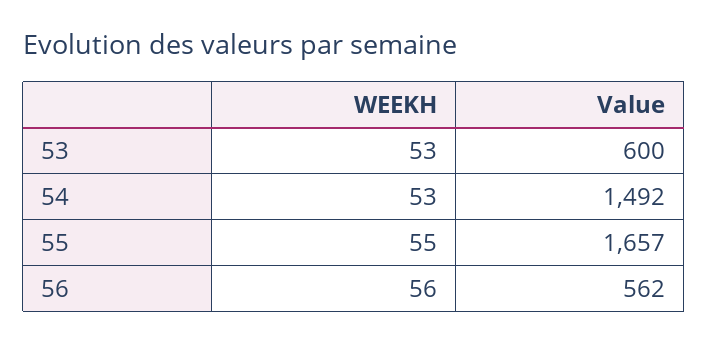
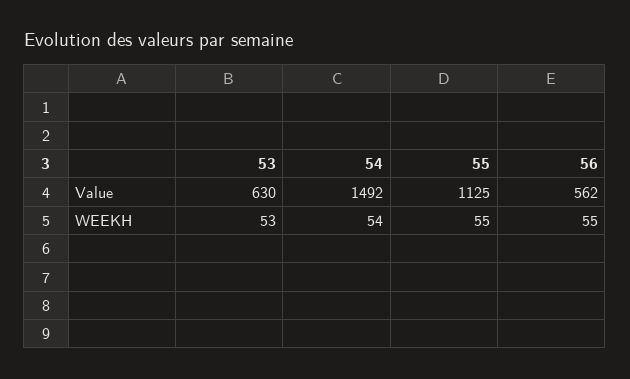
  {
    "WEEKH": {
      "53": 53,
-     "54": 53,
+     "54": 54,
      "55": 55,
-     "56": 56
+     "56": 55
    },
    "Value": {
-     "53": 600,
+     "53": 630,
      "54": 1492,
-     "55": 1657,
+     "55": 1125,
      "56": 562
    }
  }

